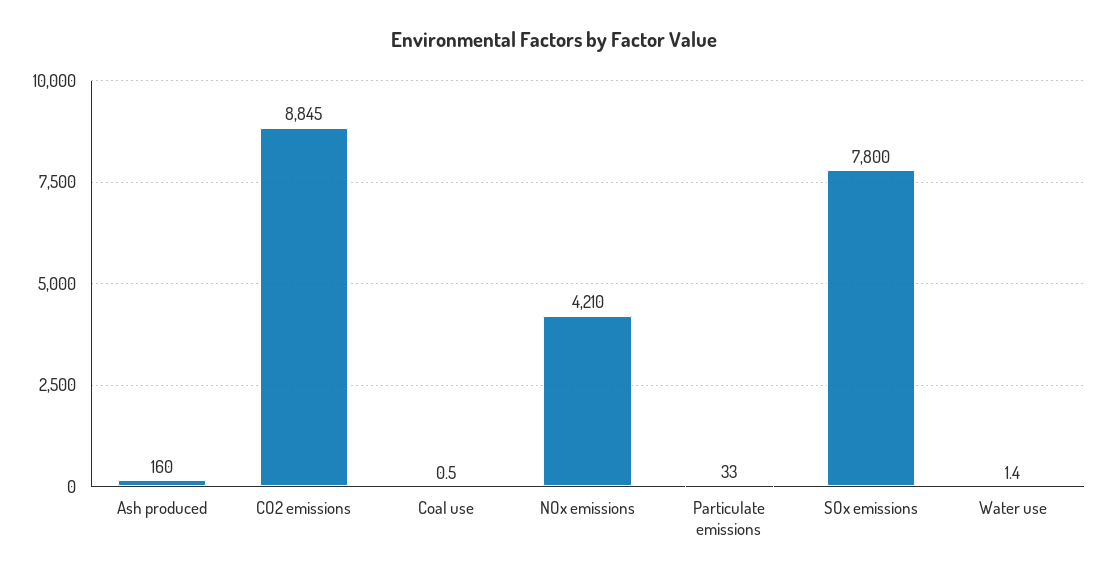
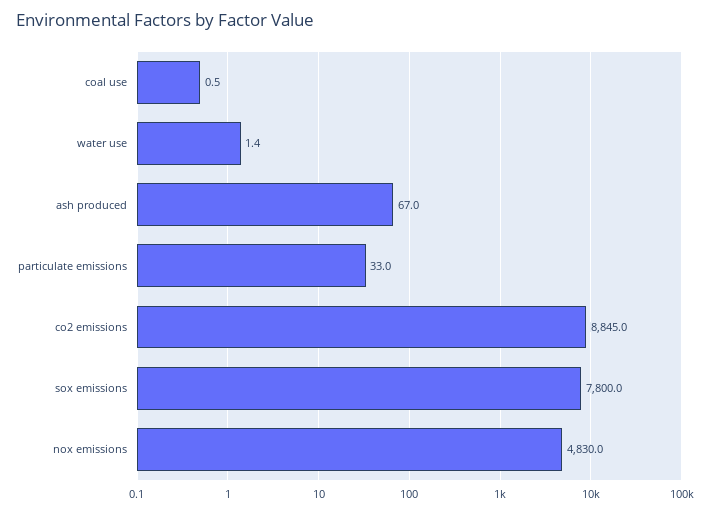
  {
-   "Ash produced": 160,
+   "Ash produced": 67,
    "CO2 emissions": 8845,
    "Coal use": 0.5,
-   "NOx emissions": 4210,
+   "NOx emissions": 4830,
    "Particulate emissions": 33,
    "SOx emissions": 7800,
    "Water use": 1.4
  }

